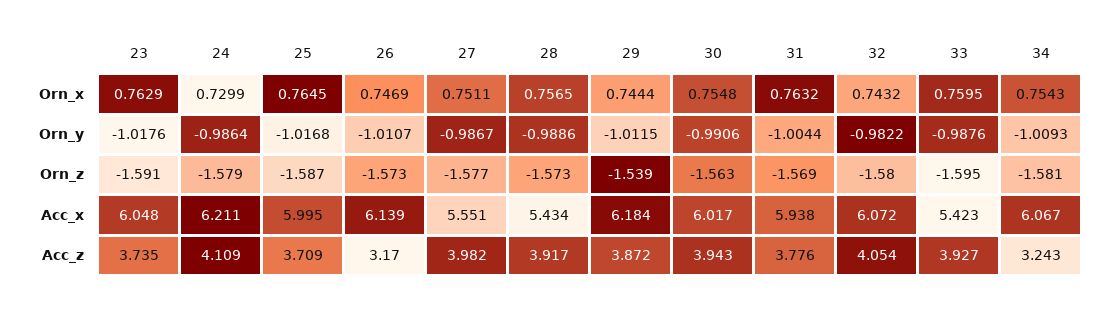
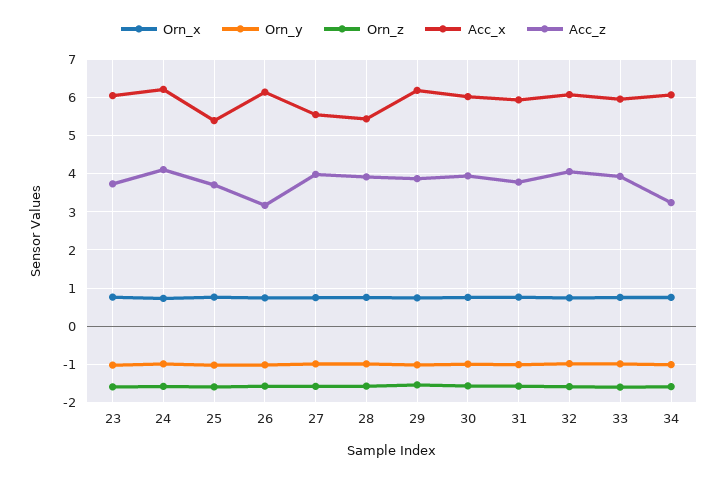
  {
    "Orn_x": {
      "23": 0.7629,
      "24": 0.7299,
      "25": 0.7645,
      "26": 0.7469,
      "27": 0.7511,
      "28": 0.7565,
      "29": 0.7444,
      "30": 0.7548,
      "31": 0.7632,
      "32": 0.7432,
      "33": 0.7595,
      "34": 0.7543
    },
    "Orn_y": {
      "23": -1.0176,
      "24": -0.9864,
      "25": -1.0168,
      "26": -1.0107,
      "27": -0.9867,
      "28": -0.9886,
      "29": -1.0115,
      "30": -0.9906,
      "31": -1.0044,
      "32": -0.9822,
      "33": -0.9876,
      "34": -1.0093
    },
    "Orn_z": {
      "23": -1.591,
      "24": -1.579,
      "25": -1.587,
      "26": -1.573,
      "27": -1.577,
      "28": -1.573,
      "29": -1.539,
      "30": -1.563,
      "31": -1.569,
      "32": -1.58,
      "33": -1.595,
      "34": -1.581
    },
    "Acc_x": {
      "23": 6.048,
      "24": 6.211,
-     "25": 5.995,
+     "25": 5.4,
      "26": 6.139,
      "27": 5.551,
      "28": 5.434,
      "29": 6.184,
      "30": 6.017,
      "31": 5.938,
      "32": 6.072,
-     "33": 5.423,
+     "33": 6,
      "34": 6.067
    },
    "Acc_z": {
      "23": 3.735,
      "24": 4.109,
      "25": 3.709,
      "26": 3.17,
      "27": 3.982,
      "28": 3.917,
      "29": 3.872,
      "30": 3.943,
      "31": 3.776,
      "32": 4.054,
      "33": 3.927,
      "34": 3.243
    }
  }

